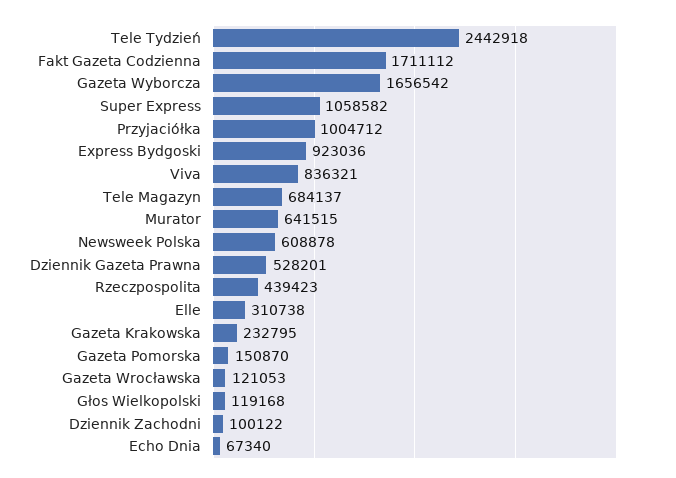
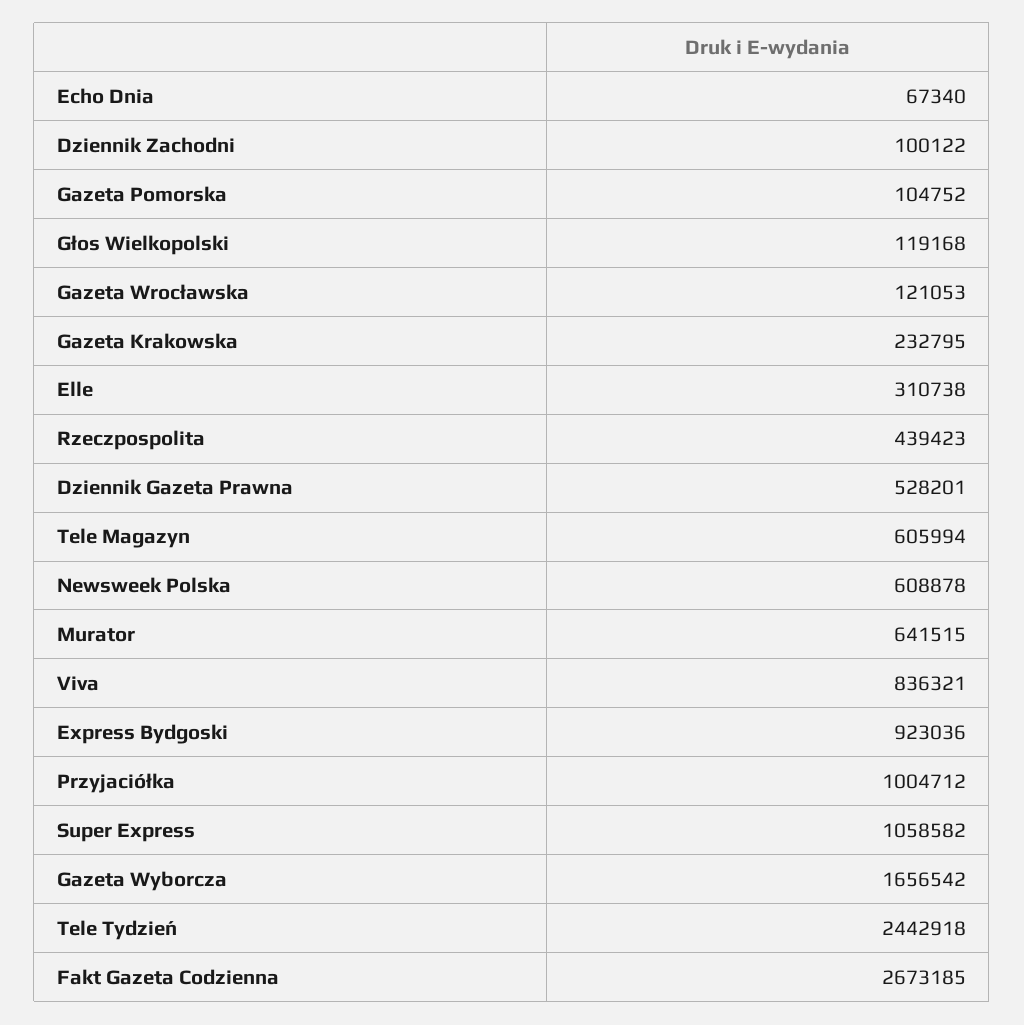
  {
    "Tele Tydzień": 2442918,
-   "Fakt Gazeta Codzienna": 1711112,
+   "Fakt Gazeta Codzienna": 2673185,
    "Gazeta Wyborcza": 1656542,
    "Super Express": 1058582,
    "Przyjaciółka": 1004712,
    "Express Bydgoski": 923036,
    "Viva": 836321,
-   "Tele Magazyn": 684137,
+   "Tele Magazyn": 605994,
    "Murator": 641515,
    "Newsweek Polska": 608878,
    "Dziennik Gazeta Prawna": 528201,
    "Rzeczpospolita": 439423,
    "Elle": 310738,
    "Gazeta Krakowska": 232795,
-   "Gazeta Pomorska": 150870,
+   "Gazeta Pomorska": 104752,
    "Gazeta Wrocławska": 121053,
    "Głos Wielkopolski": 119168,
    "Dziennik Zachodni": 100122,
    "Echo Dnia": 67340
  }

